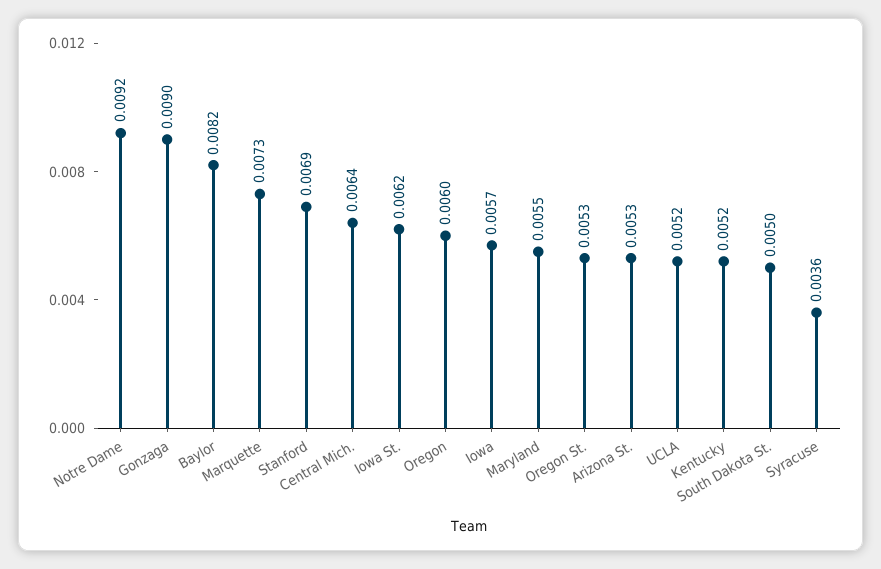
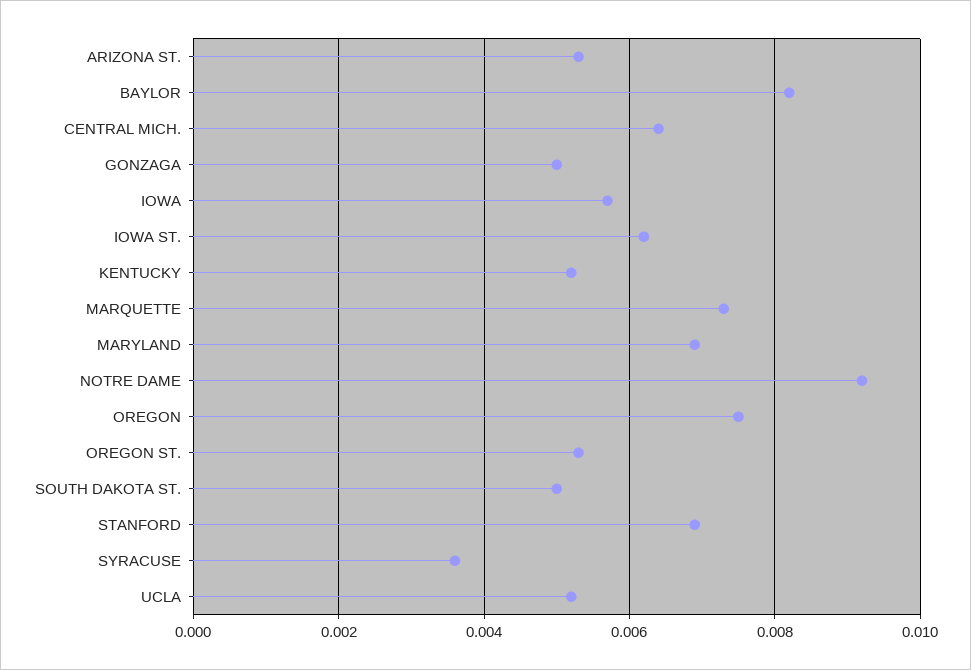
  {
    "Notre Dame": 0.0092,
-   "Gonzaga": 0.009,
+   "Gonzaga": 0.005,
    "Baylor": 0.0082,
    "Marquette": 0.0073,
    "Stanford": 0.0069,
    "Central Mich.": 0.0064,
    "Iowa St.": 0.0062,
-   "Oregon": 0.006,
+   "Oregon": 0.0075,
    "Iowa": 0.0057,
-   "Maryland": 0.0055,
+   "Maryland": 0.007,
    "Oregon St.": 0.0053,
    "Arizona St.": 0.0053,
    "UCLA": 0.0052,
    "Kentucky": 0.0052,
    "South Dakota St.": 0.005,
    "Syracuse": 0.0036
  }

